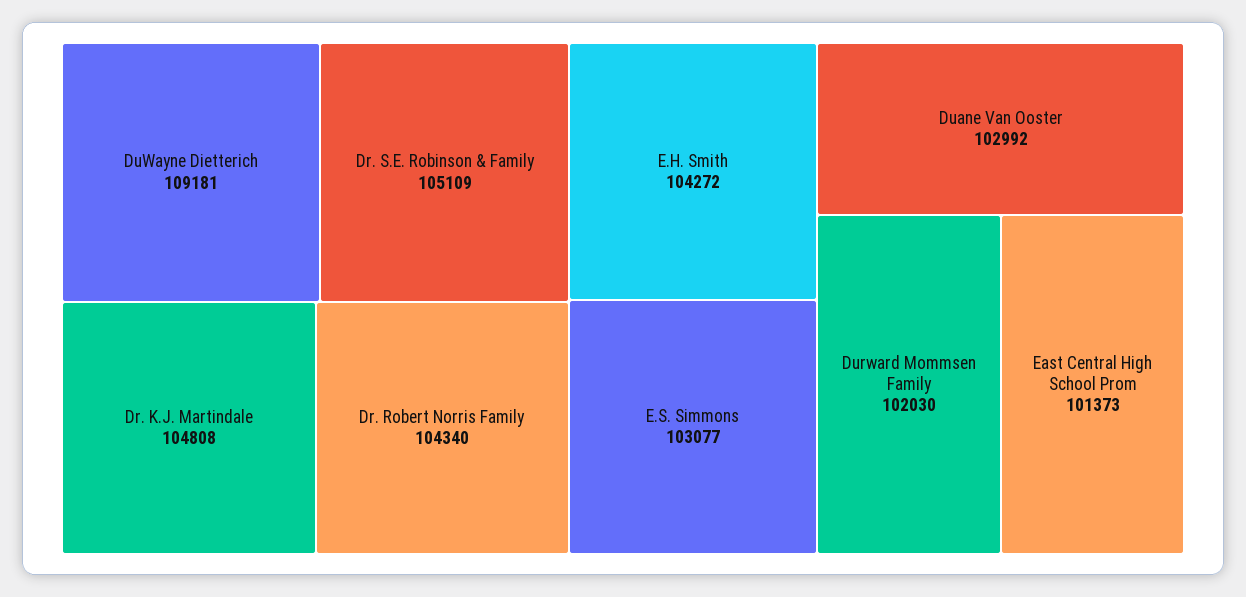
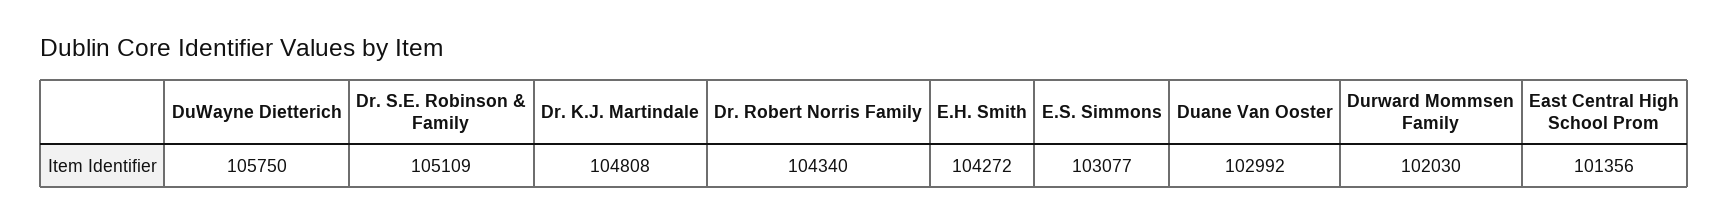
  {
-   "DuWayne Dietterich": 109181,
+   "DuWayne Dietterich": 105750,
    "Dr. S.E. Robinson & Family": 105109,
    "Dr. K.J. Martindale": 104808,
    "Dr. Robert Norris Family": 104340,
    "E.H. Smith": 104272,
    "E.S. Simmons": 103077,
    "Duane Van Ooster": 102992,
    "Durward Mommsen Family": 102030,
-   "East Central High School Prom": 101373
+   "East Central High School Prom": 101356
  }

